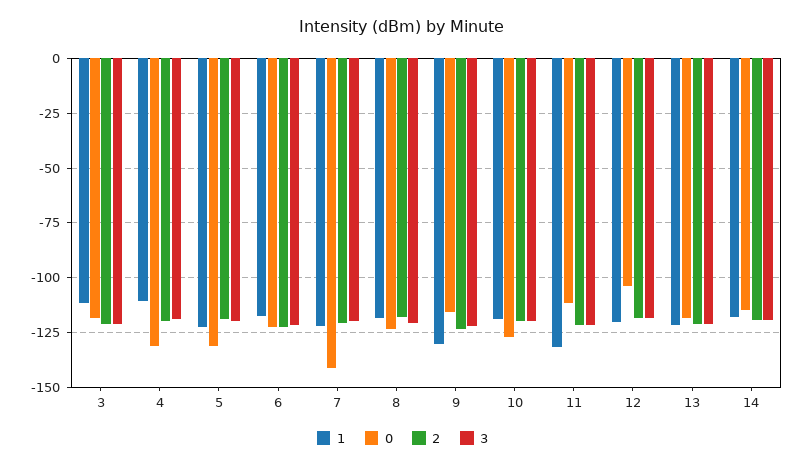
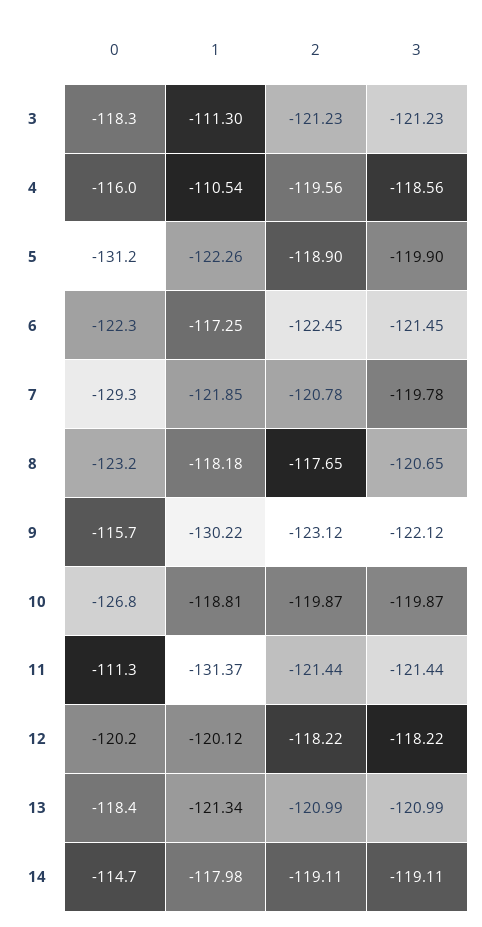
  {
    "1": {
      "3": -111.3,
      "4": -110.54,
      "5": -122.26,
      "6": -117.25,
      "7": -121.85,
      "8": -118.18,
      "9": -130.22,
      "10": -118.81,
      "11": -131.37,
      "12": -120.12,
      "13": -121.34,
      "14": -117.98
    },
    "0": {
      "3": -118.3,
-     "4": -130,
+     "4": -116,
      "5": -131.2,
      "6": -122.3,
-     "7": -140,
+     "7": -129.3,
      "8": -123.2,
      "9": -115.7,
      "10": -126.8,
      "11": -111.3,
-     "12": -105,
+     "12": -120.2,
      "13": -118.4,
      "14": -114.7
    },
    "2": {
      "3": -121.23,
      "4": -119.56,
      "5": -118.9,
      "6": -122.45,
      "7": -120.78,
      "8": -117.65,
      "9": -123.12,
      "10": -119.87,
      "11": -121.44,
      "12": -118.22,
      "13": -120.99,
      "14": -119.11
    },
    "3": {
      "3": -121.23,
      "4": -118.56,
      "5": -119.9,
      "6": -121.45,
      "7": -119.78,
      "8": -120.65,
      "9": -122.12,
      "10": -119.87,
      "11": -121.44,
      "12": -118.22,
      "13": -120.99,
      "14": -119.11
    }
  }

